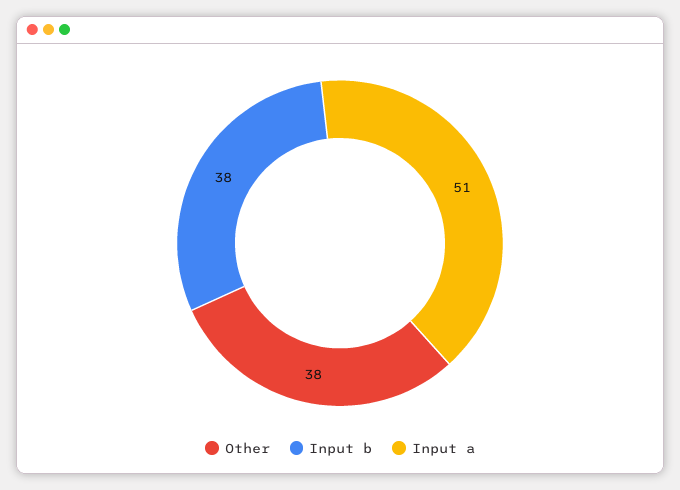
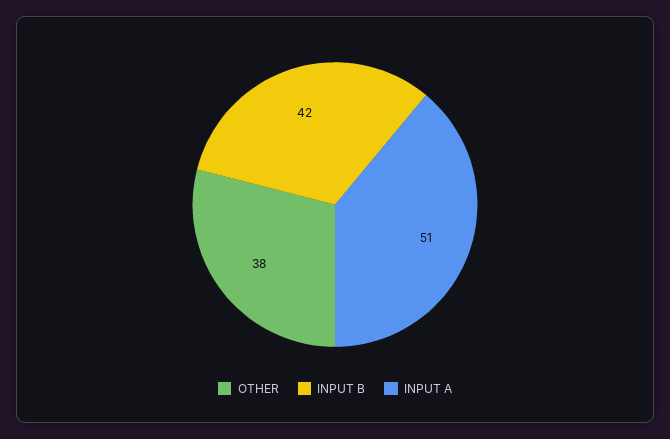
  {
    "Other": 38,
-   "Input b": 38,
+   "Input b": 42,
    "Input a": 51
  }

